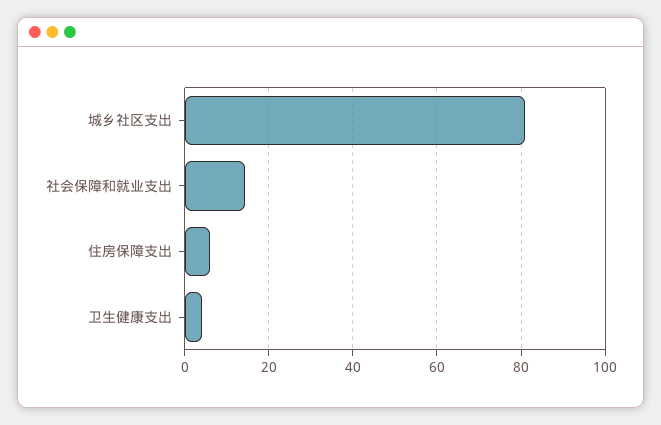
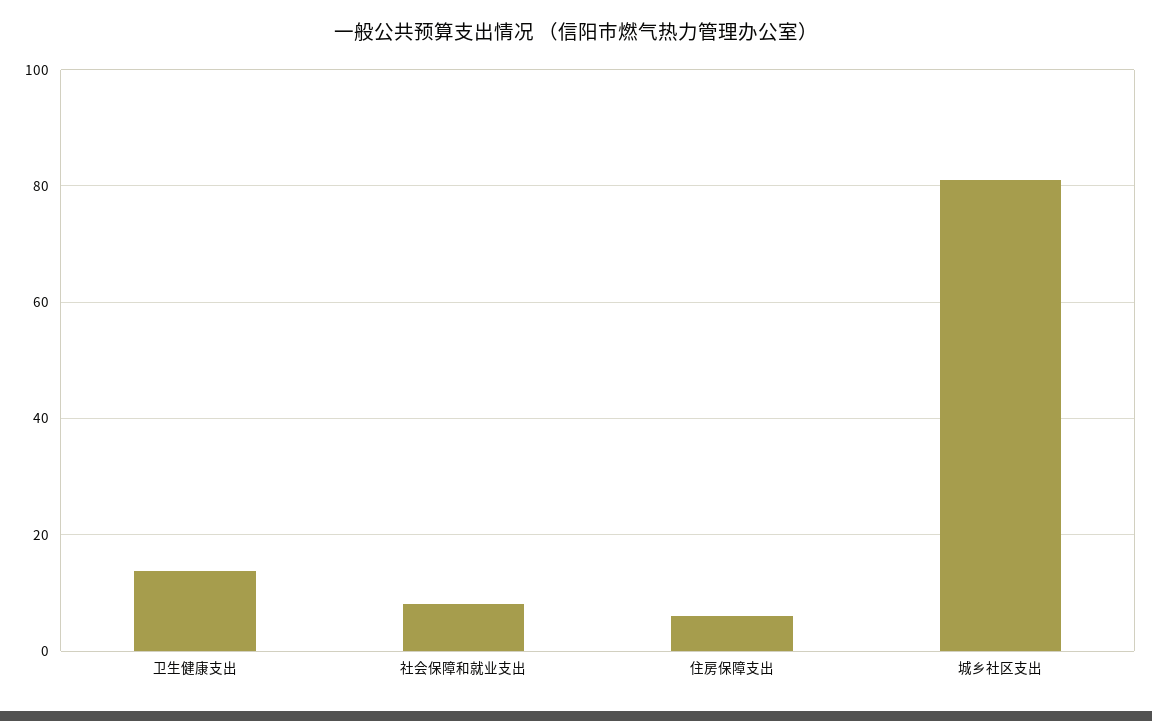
  {
    "城乡社区支出": 80,
-   "社会保障和就业支出": 14,
+   "社会保障和就业支出": 8,
    "住房保障支出": 6,
-   "卫生健康支出": 4
+   "卫生健康支出": 14
  }

